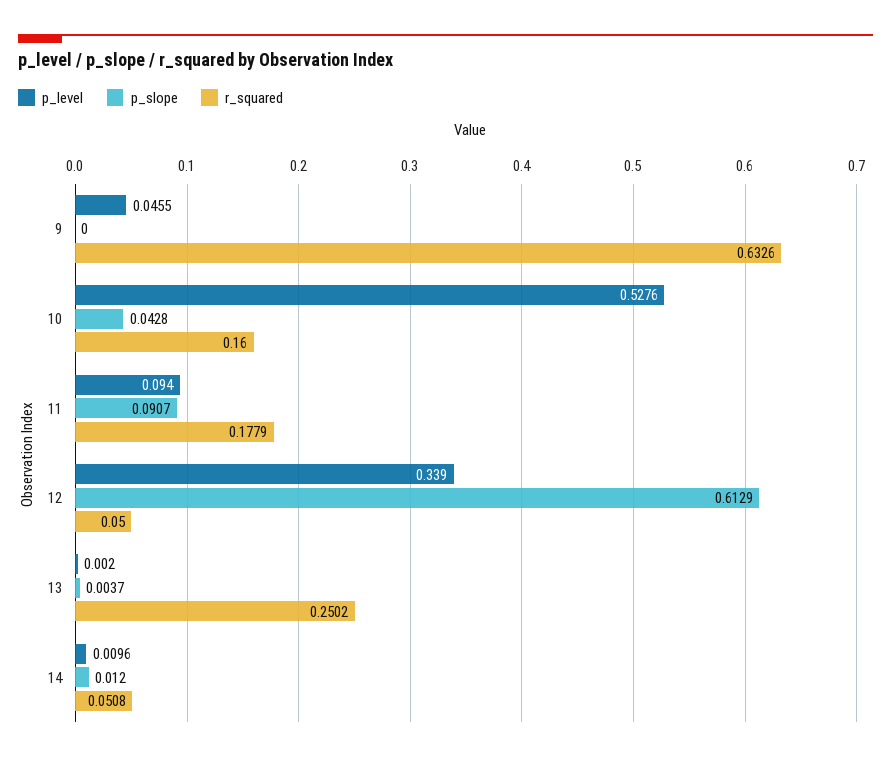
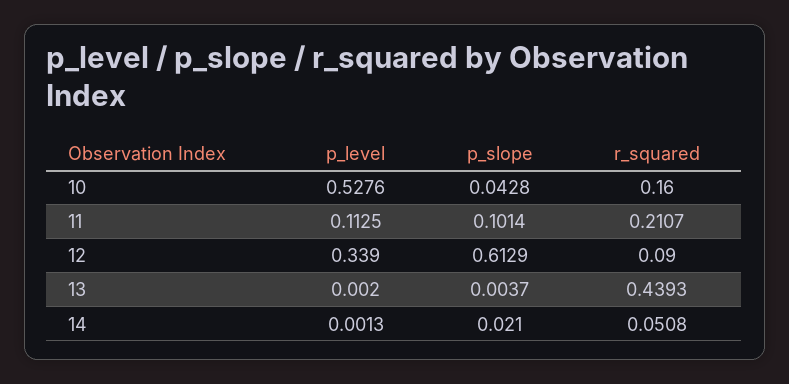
  {
    "p_level": {
-     "9": 0.0455,
      "10": 0.5276,
-     "11": 0.094,
+     "11": 0.1125,
      "12": 0.339,
      "13": 0.002,
-     "14": 0.0096
+     "14": 0.0013
    },
    "p_slope": {
-     "9": 0,
      "10": 0.0428,
-     "11": 0.0907,
+     "11": 0.1014,
      "12": 0.6129,
      "13": 0.0037,
-     "14": 0.012
+     "14": 0.021
    },
    "r_squared": {
-     "9": 0.6326,
      "10": 0.16,
-     "11": 0.1779,
+     "11": 0.2107,
-     "12": 0.05,
+     "12": 0.09,
-     "13": 0.2502,
+     "13": 0.4393,
      "14": 0.0508
    }
  }

